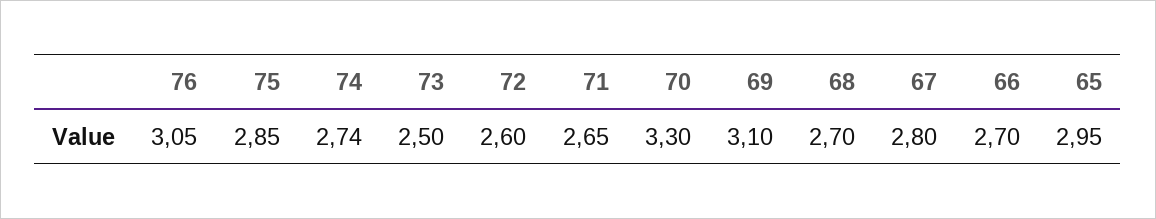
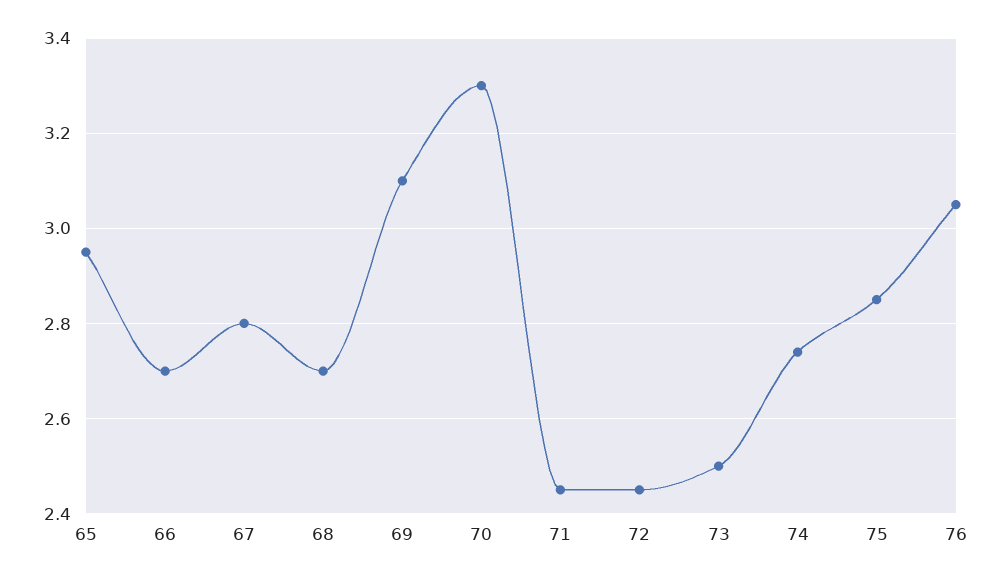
  {
    "76": 3.05,
    "75": 2.85,
    "74": 2.74,
    "73": 2.5,
-   "72": 2.6,
+   "72": 2.45,
-   "71": 2.65,
+   "71": 2.45,
    "70": 3.3,
    "69": 3.1,
    "68": 2.7,
    "67": 2.8,
    "66": 2.7,
    "65": 2.95
  }

